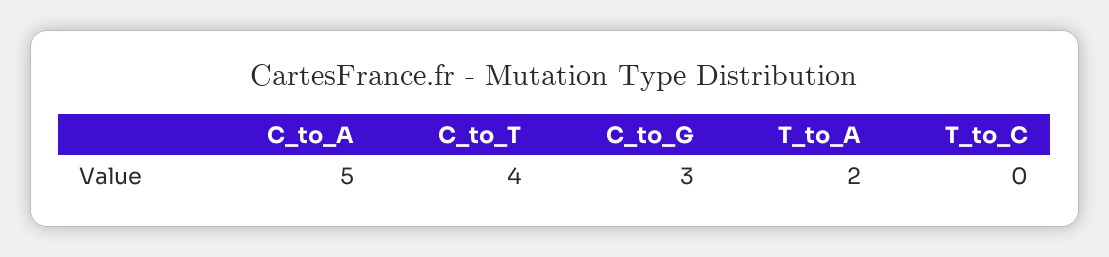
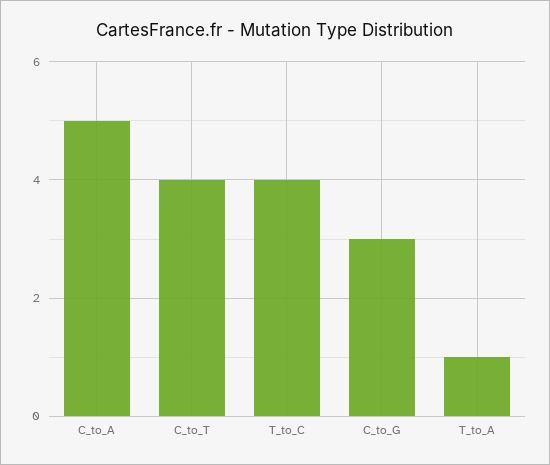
  {
    "C_to_A": 5,
    "C_to_T": 4,
    "C_to_G": 3,
-   "T_to_A": 2,
+   "T_to_A": 1,
-   "T_to_C": 0
+   "T_to_C": 4
  }

